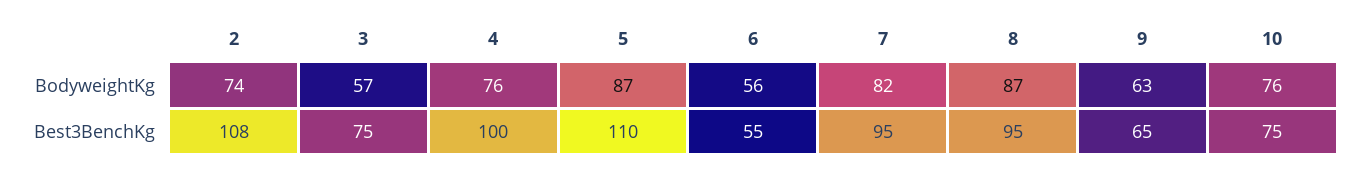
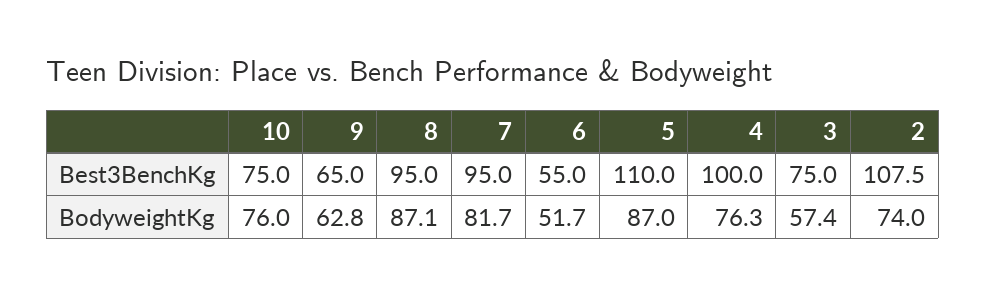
  {
    "2": {
      "BodyweightKg": 74,
      "Best3BenchKg": 107.5
    },
    "3": {
      "BodyweightKg": 57.4,
      "Best3BenchKg": 75
    },
    "4": {
      "BodyweightKg": 76.3,
      "Best3BenchKg": 100
    },
    "5": {
      "BodyweightKg": 87,
      "Best3BenchKg": 110
    },
    "6": {
-     "BodyweightKg": 56,
+     "BodyweightKg": 51.7,
      "Best3BenchKg": 55
    },
    "7": {
      "BodyweightKg": 81.7,
      "Best3BenchKg": 95
    },
    "8": {
      "BodyweightKg": 87.1,
      "Best3BenchKg": 95
    },
    "9": {
      "BodyweightKg": 62.8,
      "Best3BenchKg": 65
    },
    "10": {
      "BodyweightKg": 76,
      "Best3BenchKg": 75
    }
  }

